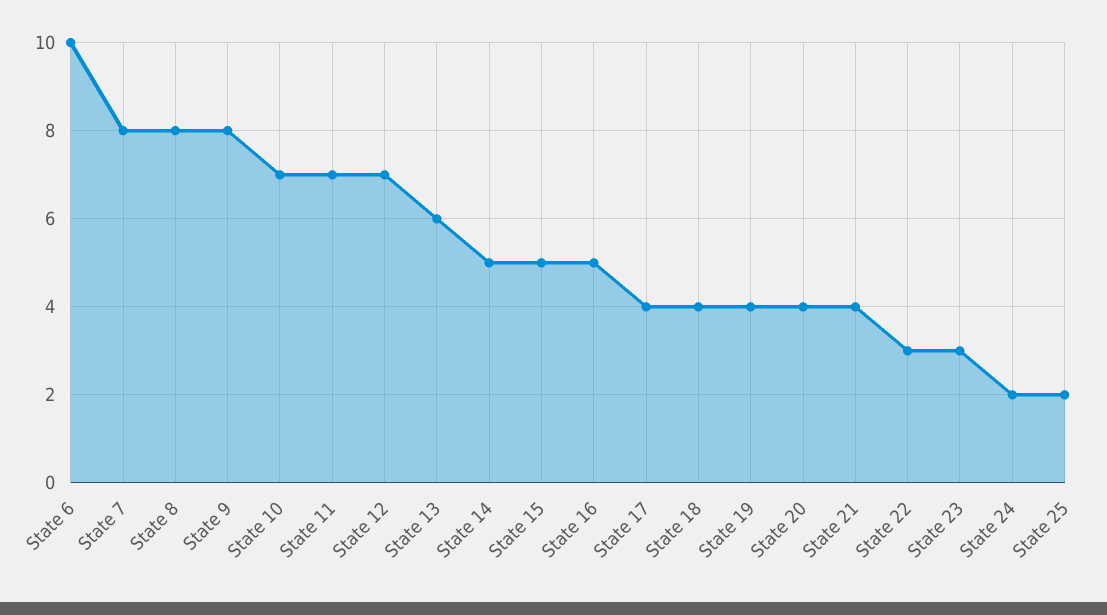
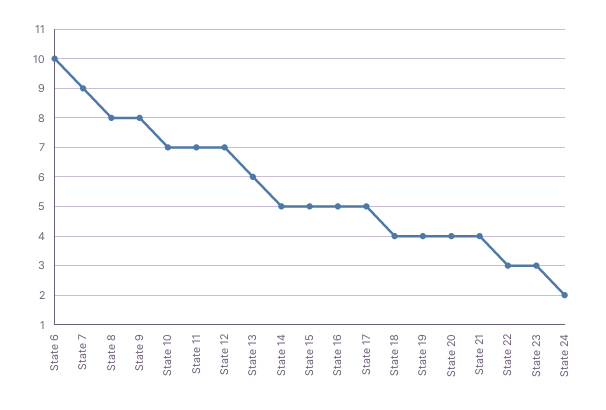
  {
    "State 6": 10,
-   "State 7": 8,
+   "State 7": 9,
    "State 8": 8,
    "State 9": 8,
    "State 10": 7,
    "State 11": 7,
    "State 12": 7,
    "State 13": 6,
    "State 14": 5,
    "State 15": 5,
    "State 16": 5,
-   "State 17": 4,
+   "State 17": 5,
    "State 18": 4,
    "State 19": 4,
    "State 20": 4,
    "State 21": 4,
    "State 22": 3,
    "State 23": 3,
-   "State 24": 2,
+   "State 24": 2
-   "State 25": 2
  }

